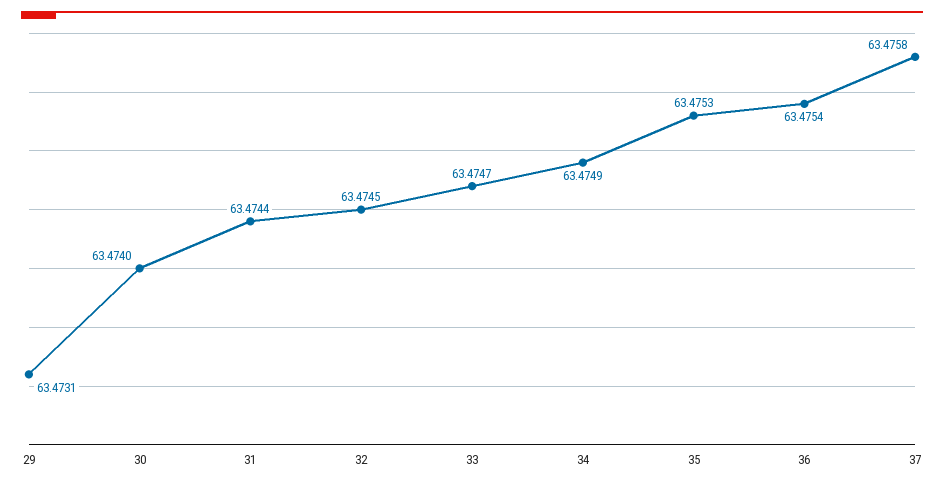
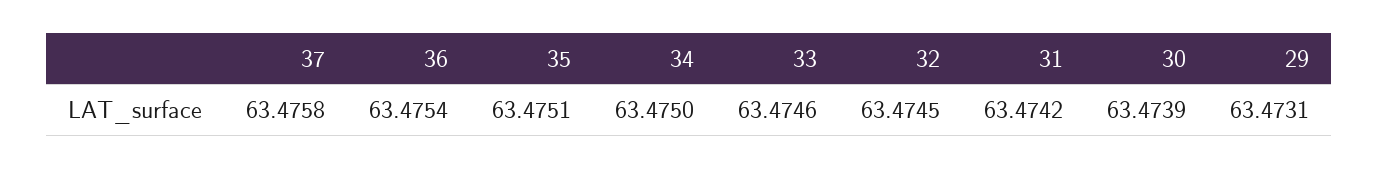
  {
    "29": 63.4731,
-   "30": 63.474,
+   "30": 63.4739,
-   "31": 63.4744,
+   "31": 63.4742,
    "32": 63.4745,
-   "33": 63.4747,
+   "33": 63.4746,
-   "34": 63.4749,
+   "34": 63.475,
-   "35": 63.4753,
+   "35": 63.4751,
    "36": 63.4754,
    "37": 63.4758
  }

